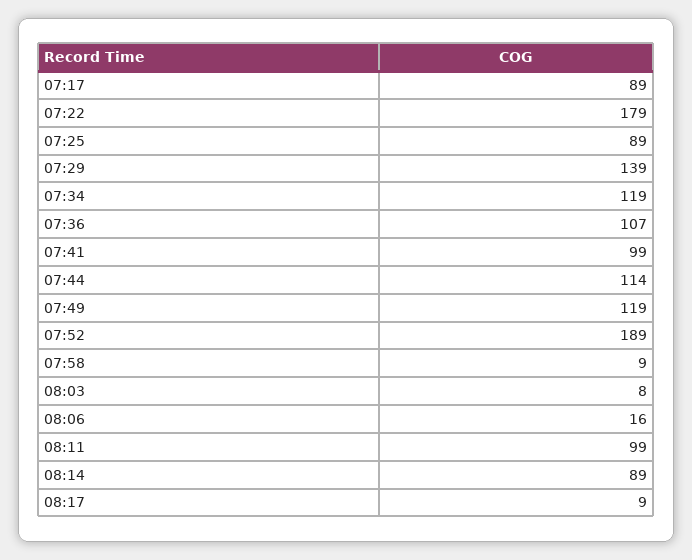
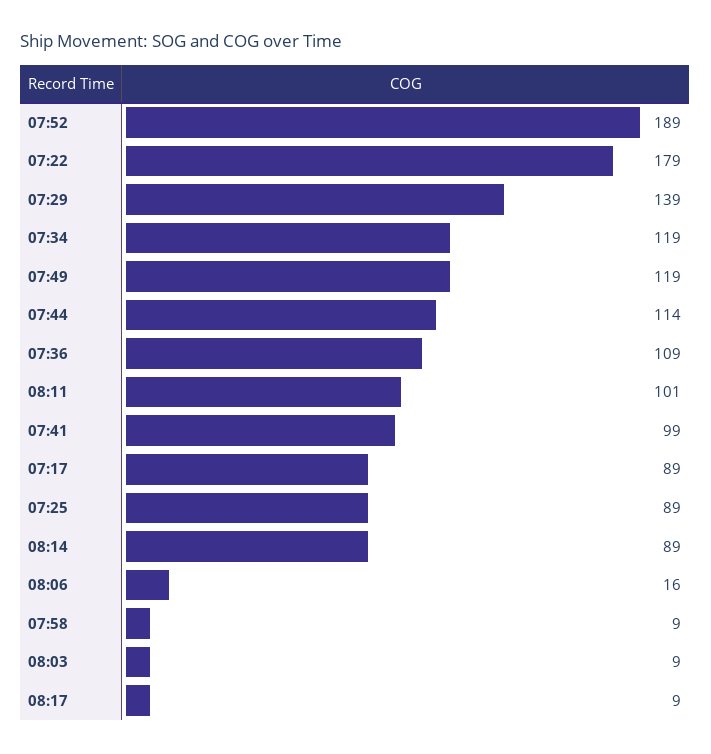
  {
    "07:17": 89,
    "07:22": 179,
    "07:25": 89,
    "07:29": 139,
    "07:34": 119,
-   "07:36": 107,
+   "07:36": 109,
    "07:41": 99,
    "07:44": 114,
    "07:49": 119,
    "07:52": 189,
    "07:58": 9,
-   "08:03": 8,
+   "08:03": 9,
    "08:06": 16,
-   "08:11": 99,
+   "08:11": 101,
    "08:14": 89,
    "08:17": 9
  }

